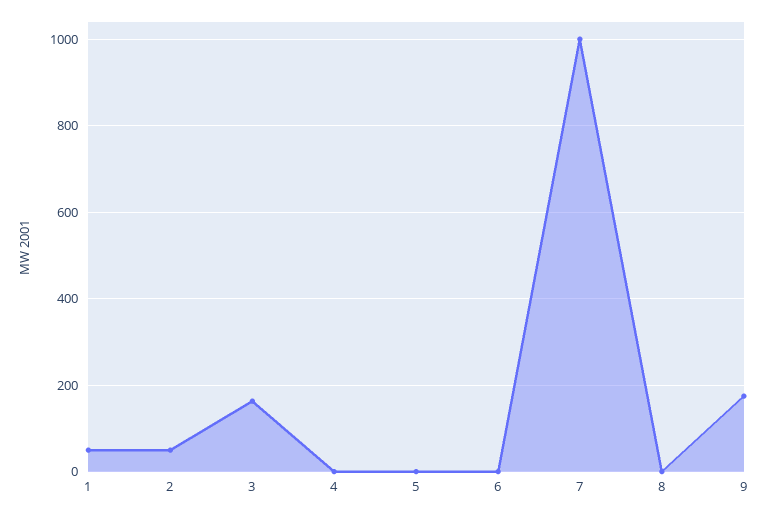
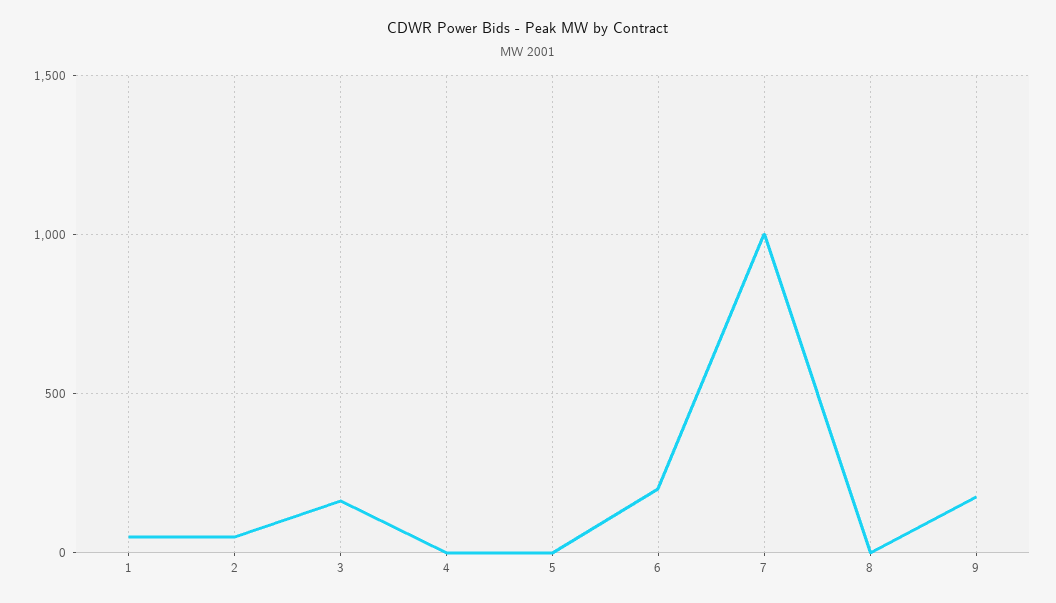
  {
    "1": 60,
    "2": 60,
    "3": 160,
    "4": 0,
    "5": 0,
-   "6": 0,
+   "6": 200,
    "7": 1000,
    "8": 0,
    "9": 180
  }

